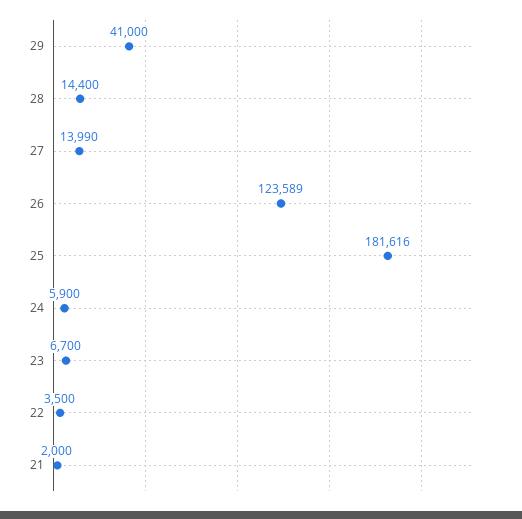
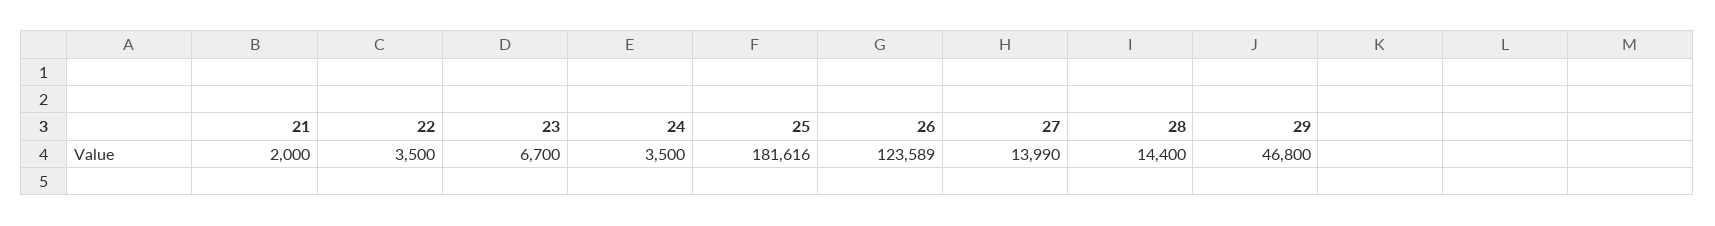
  {
-   "29": 41000,
+   "29": 46800,
    "28": 14400,
    "27": 13990,
    "26": 123589,
    "25": 181616,
-   "24": 5900,
+   "24": 3500,
    "23": 6700,
    "22": 3500,
    "21": 2000
  }

